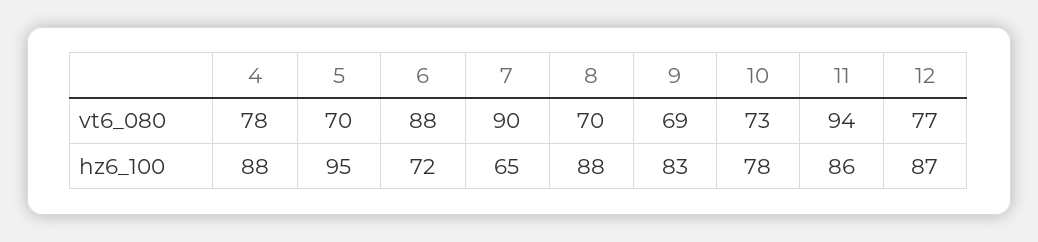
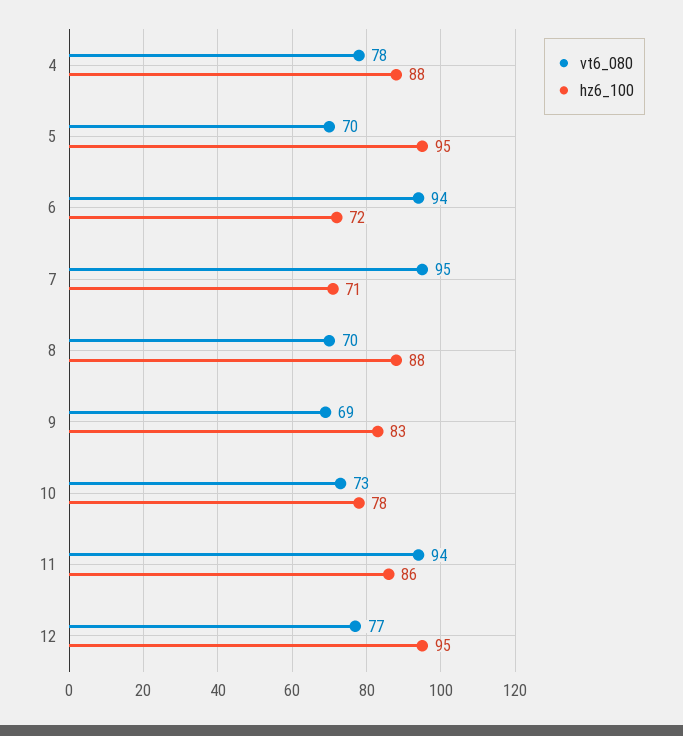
  {
    "vt6_080": {
      "4": 78,
      "5": 70,
-     "6": 88,
+     "6": 94,
-     "7": 90,
+     "7": 95,
      "8": 70,
      "9": 69,
      "10": 73,
      "11": 94,
      "12": 77
    },
    "hz6_100": {
      "4": 88,
      "5": 95,
      "6": 72,
-     "7": 65,
+     "7": 71,
      "8": 88,
      "9": 83,
      "10": 78,
      "11": 86,
-     "12": 87
+     "12": 95
    }
  }

